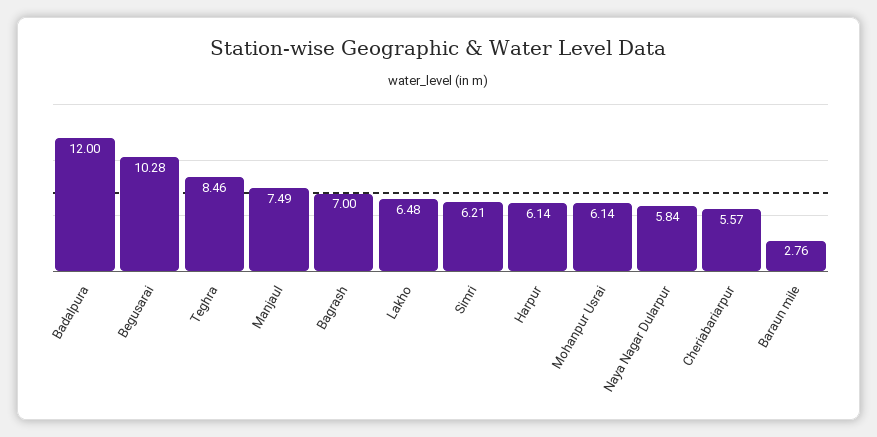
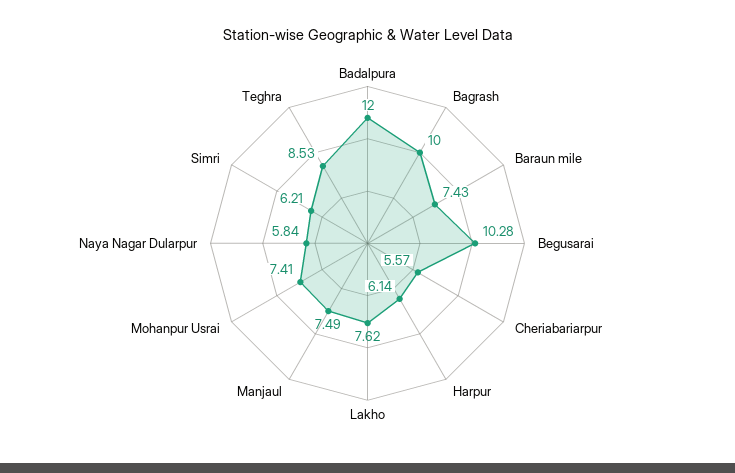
  {
    "Badalpura": 12,
    "Begusarai": 10.28,
-   "Teghra": 8.46,
+   "Teghra": 8.53,
    "Manjaul": 7.49,
-   "Bagrash": 7,
+   "Bagrash": 10,
-   "Lakho": 6.48,
+   "Lakho": 7.62,
    "Simri": 6.21,
    "Harpur": 6.14,
-   "Mohanpur Usrai": 6.14,
+   "Mohanpur Usrai": 7.41,
    "Naya Nagar Dularpur": 5.84,
    "Cheriabariarpur": 5.57,
-   "Baraun mile": 2.76
+   "Baraun mile": 7.43
  }

